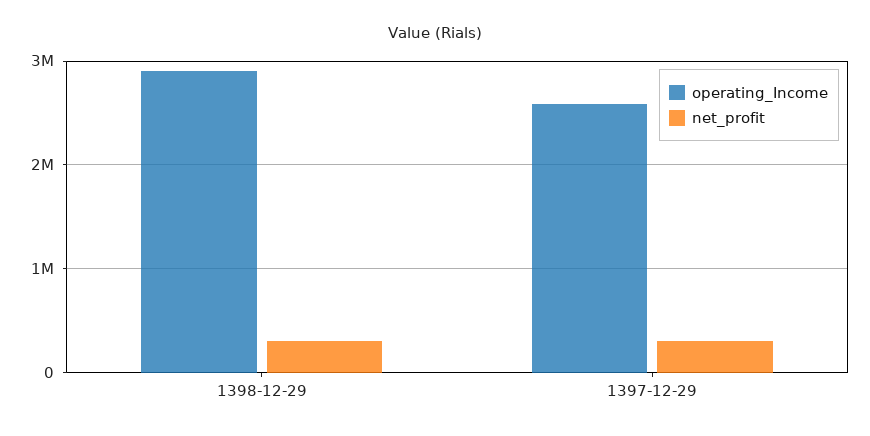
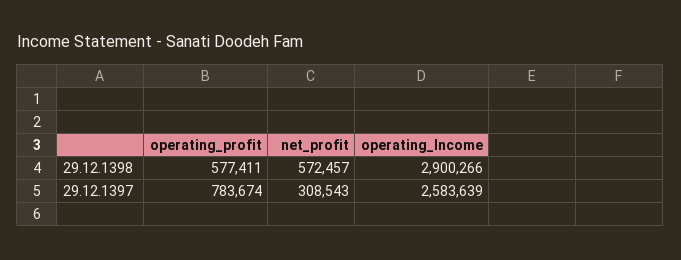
  {
    "operating_Income": {
      "1398-12-29": 2900266,
      "1397-12-29": 2583639
    },
    "net_profit": {
-     "1398-12-29": 300000,
+     "1398-12-29": 572457,
      "1397-12-29": 308543
-   }
+   },
+   "operating_profit": {
+     "1398-12-29": 577411,
+     "1397-12-29": 783674
+   }
  }

